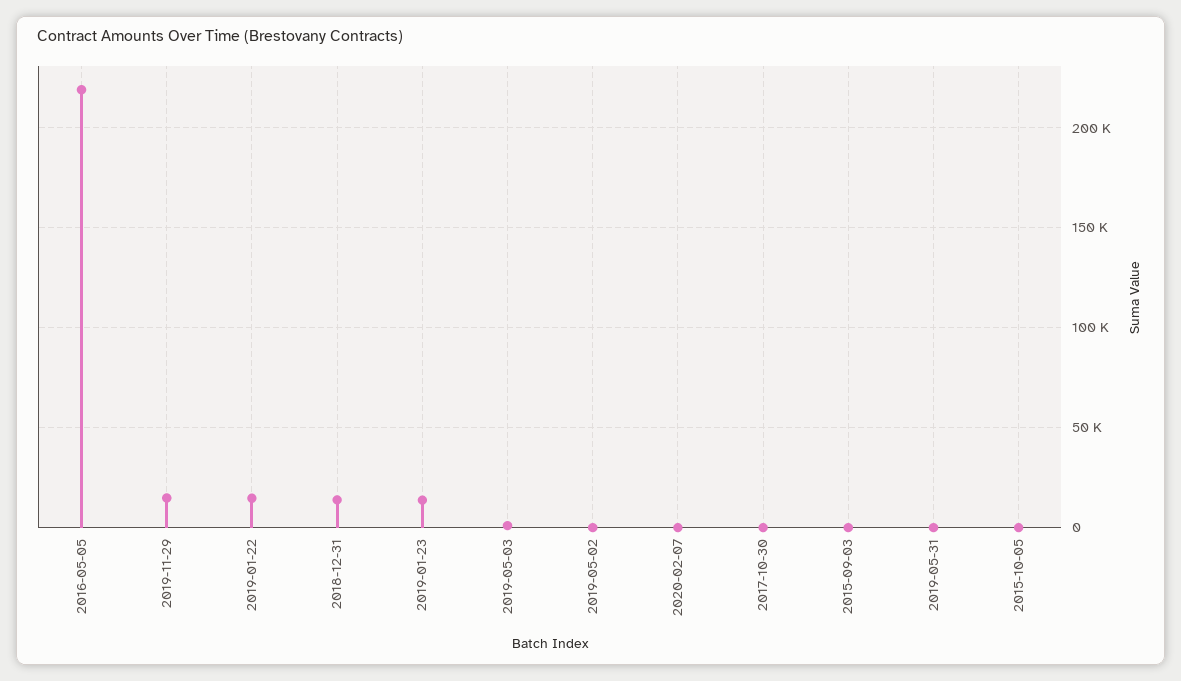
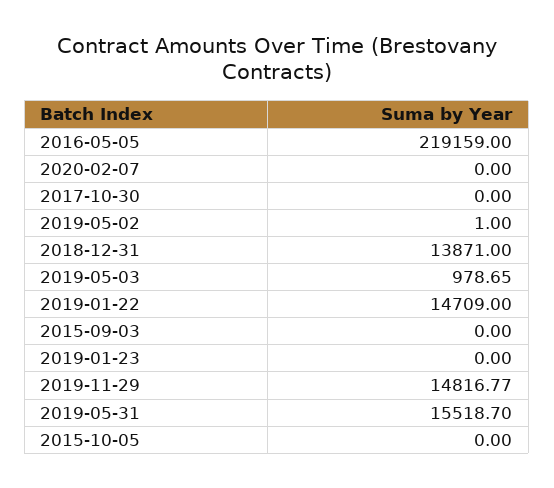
  {
    "2016-05-05": 219159,
    "2019-11-29": 14816.77,
    "2019-01-22": 14709,
    "2018-12-31": 13871,
-   "2019-01-23": 15000,
+   "2019-01-23": 0,
    "2019-05-03": 978.65,
    "2019-05-02": 1,
    "2020-02-07": 0,
    "2017-10-30": 0,
    "2015-09-03": 0,
-   "2019-05-31": 0,
+   "2019-05-31": 15518.7,
    "2015-10-05": 0
  }

